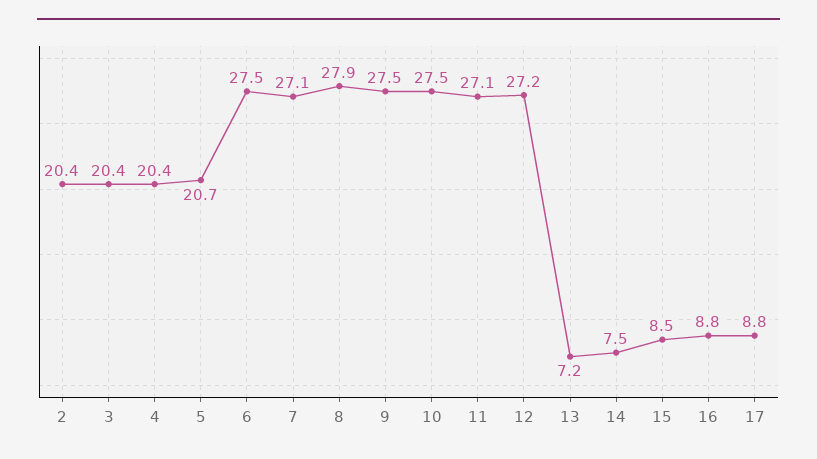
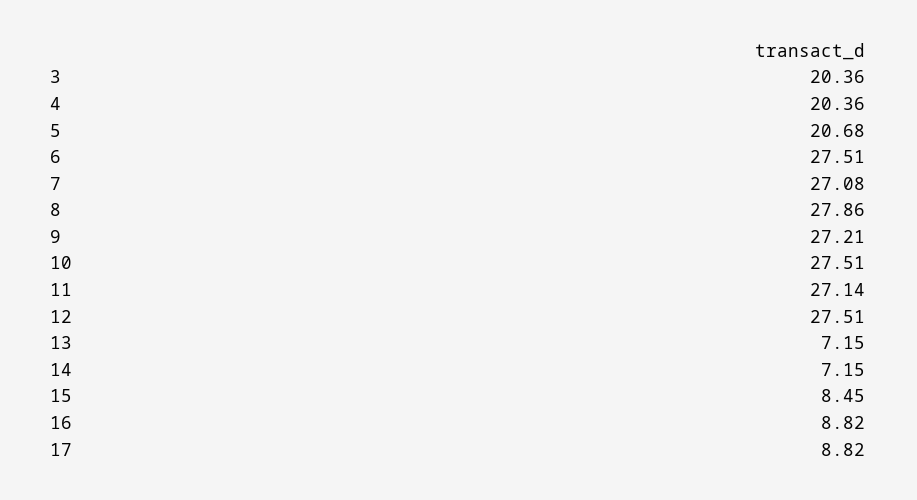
  {
-   "2": 20.4,
    "3": 20.36,
    "4": 20.36,
    "5": 20.68,
    "6": 27.51,
    "7": 27.08,
    "8": 27.86,
-   "9": 27.5,
+   "9": 27.21,
    "10": 27.51,
    "11": 27.14,
-   "12": 27.2,
+   "12": 27.51,
    "13": 7.15,
-   "14": 7.5,
+   "14": 7.15,
    "15": 8.45,
    "16": 8.82,
    "17": 8.82
  }

